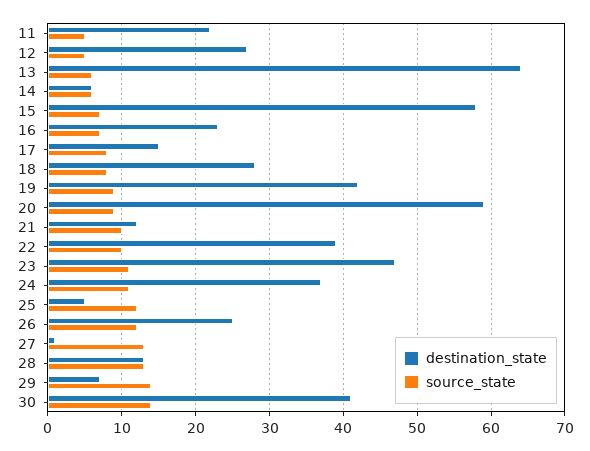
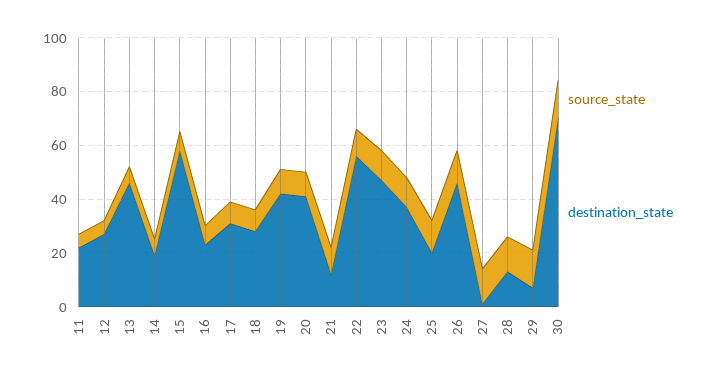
  {
    "destination_state": {
      "11": 22,
      "12": 27,
-     "13": 64,
+     "13": 45,
-     "14": 6,
+     "14": 20,
      "15": 58,
      "16": 23,
-     "17": 15,
+     "17": 30,
      "18": 28,
      "19": 42,
-     "20": 59,
+     "20": 40,
      "21": 12,
-     "22": 39,
+     "22": 55,
      "23": 47,
      "24": 37,
-     "25": 5,
+     "25": 20,
-     "26": 25,
+     "26": 45,
      "27": 1,
      "28": 13,
      "29": 7,
-     "30": 41
+     "30": 70
    },
    "source_state": {
      "11": 5,
      "12": 5,
      "13": 6,
      "14": 6,
      "15": 7,
      "16": 7,
      "17": 8,
      "18": 8,
      "19": 9,
      "20": 9,
      "21": 10,
      "22": 10,
      "23": 11,
      "24": 11,
      "25": 12,
      "26": 12,
      "27": 13,
      "28": 13,
      "29": 14,
      "30": 14
    }
  }

